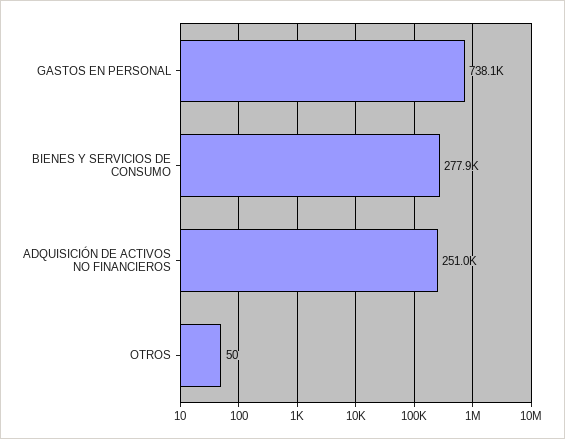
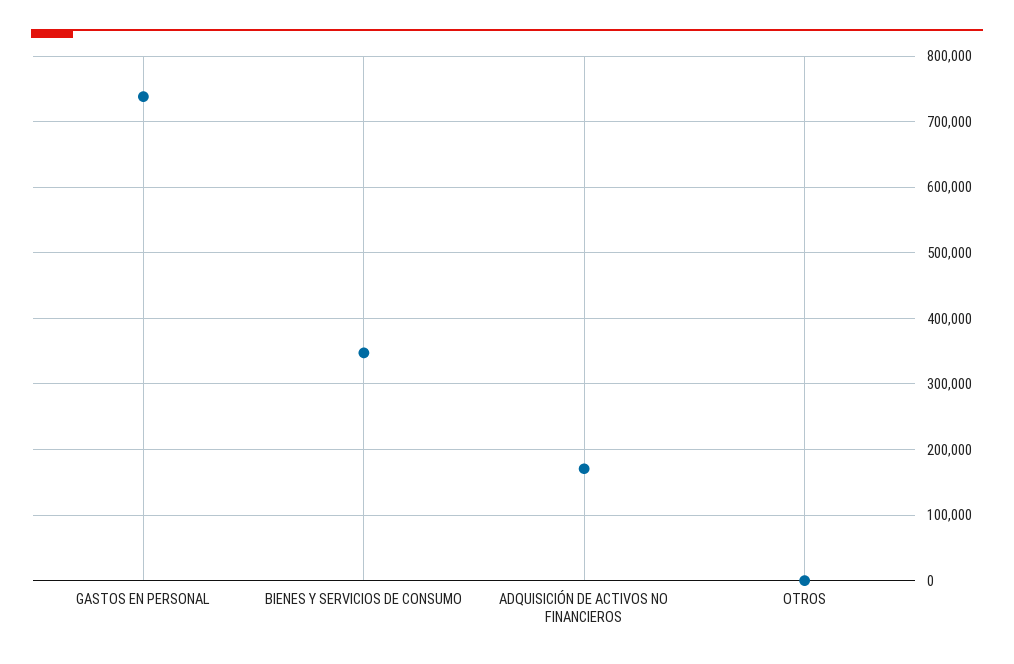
  {
    "GASTOS EN PERSONAL": 738100,
-   "BIENES Y SERVICIOS DE CONSUMO": 277900,
+   "BIENES Y SERVICIOS DE CONSUMO": 350000,
-   "ADQUISICIÓN DE ACTIVOS NO FINANCIEROS": 251000,
+   "ADQUISICIÓN DE ACTIVOS NO FINANCIEROS": 170000,
    "OTROS": 50
  }

